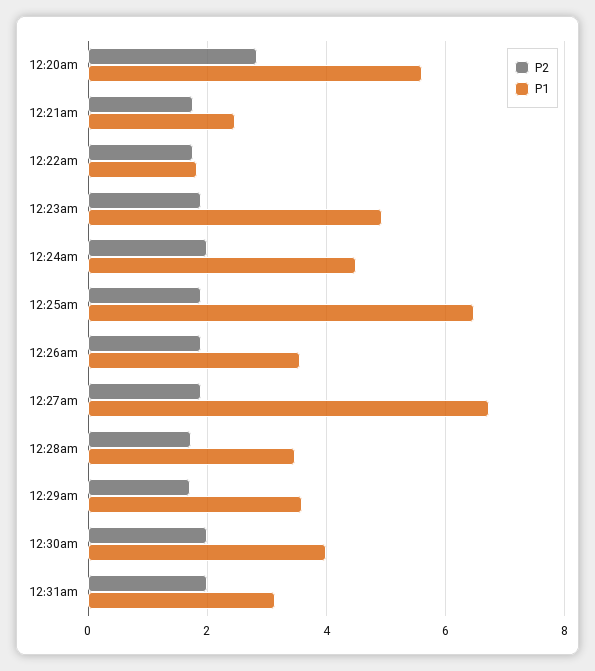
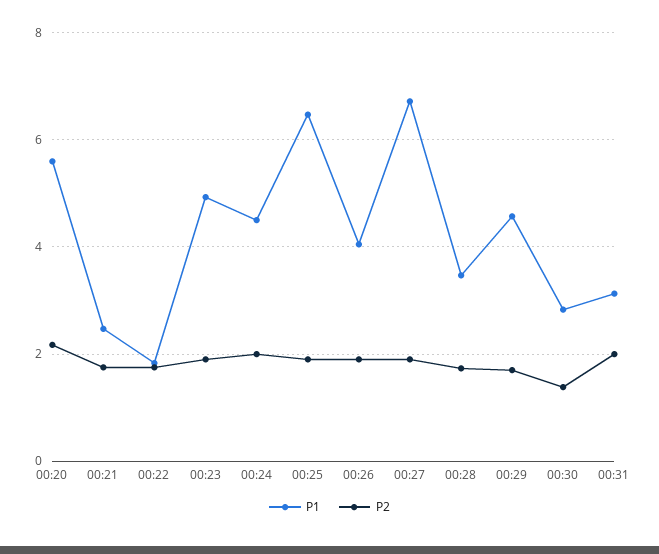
  {
    "P2": {
-     "12:20am": 2.8,
+     "12:20am": 2.2,
      "12:21am": 1.8,
      "12:22am": 1.8,
      "12:23am": 2,
      "12:24am": 2,
      "12:25am": 2,
      "12:26am": 2,
      "12:27am": 2,
      "12:28am": 1.8,
      "12:29am": 1.8,
-     "12:30am": 2,
+     "12:30am": 1.4,
      "12:31am": 2
    },
    "P1": {
      "12:20am": 5.6,
      "12:21am": 2.4,
      "12:22am": 1.8,
      "12:23am": 5,
      "12:24am": 4.6,
      "12:25am": 6.4,
-     "12:26am": 3.6,
+     "12:26am": 4,
      "12:27am": 6.8,
      "12:28am": 3.4,
-     "12:29am": 3.6,
+     "12:29am": 4.6,
-     "12:30am": 4,
+     "12:30am": 2.8,
      "12:31am": 3.2
    }
  }

